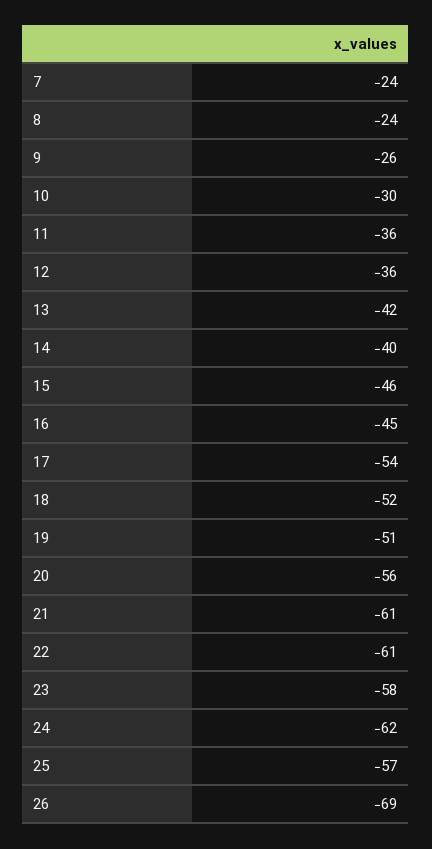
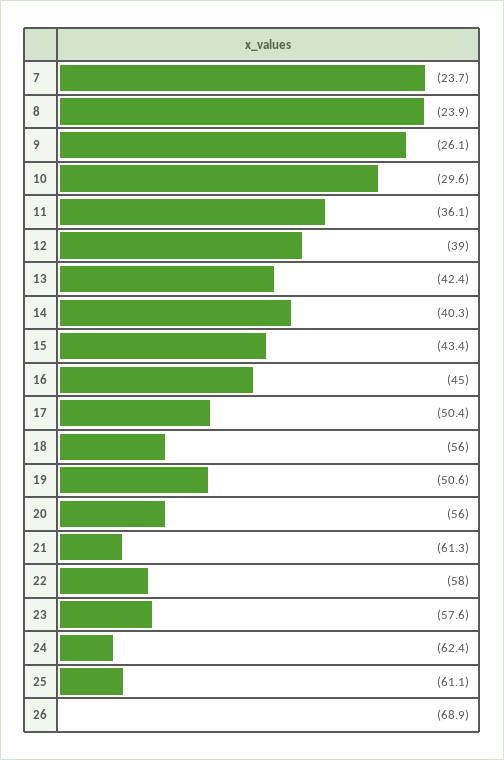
  {
    "7": -23.7,
    "8": -23.9,
    "9": -26.1,
    "10": -29.6,
    "11": -36.1,
-   "12": -36,
+   "12": -39,
    "13": -42.4,
    "14": -40.3,
-   "15": -46,
+   "15": -43.4,
    "16": -45,
-   "17": -54,
+   "17": -50.4,
-   "18": -52,
+   "18": -56,
    "19": -50.6,
    "20": -56,
    "21": -61.3,
-   "22": -61,
+   "22": -58,
    "23": -57.6,
    "24": -62.4,
-   "25": -57,
+   "25": -61.1,
    "26": -68.9
  }

